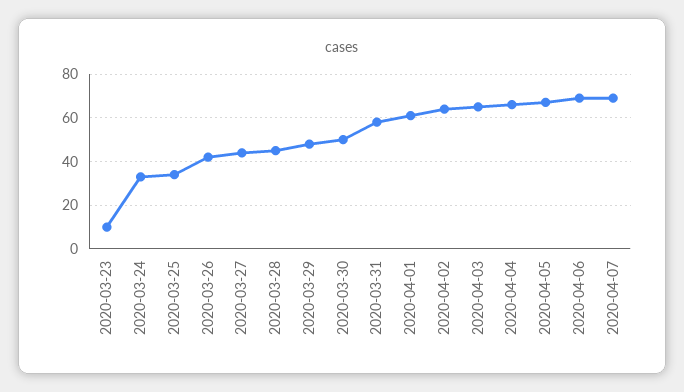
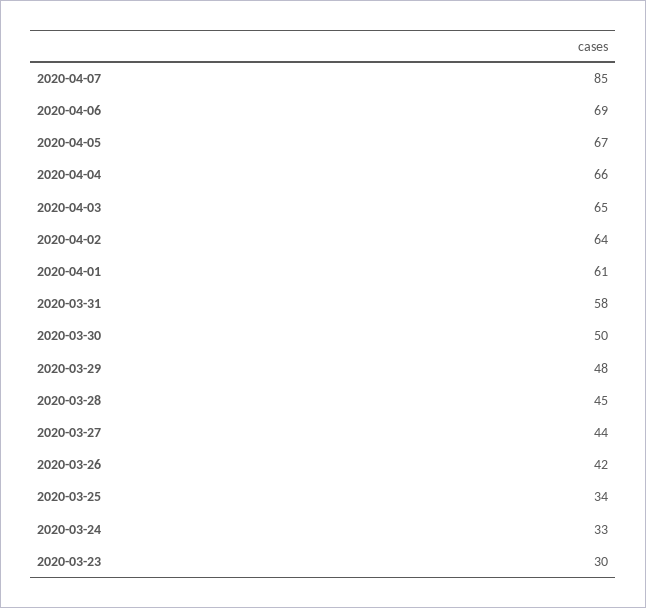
  {
-   "2020-03-23": 10,
+   "2020-03-23": 30,
    "2020-03-24": 33,
    "2020-03-25": 34,
    "2020-03-26": 42,
    "2020-03-27": 44,
    "2020-03-28": 45,
    "2020-03-29": 48,
    "2020-03-30": 50,
    "2020-03-31": 58,
    "2020-04-01": 61,
    "2020-04-02": 64,
    "2020-04-03": 65,
    "2020-04-04": 66,
    "2020-04-05": 67,
    "2020-04-06": 69,
-   "2020-04-07": 70
+   "2020-04-07": 85
  }

